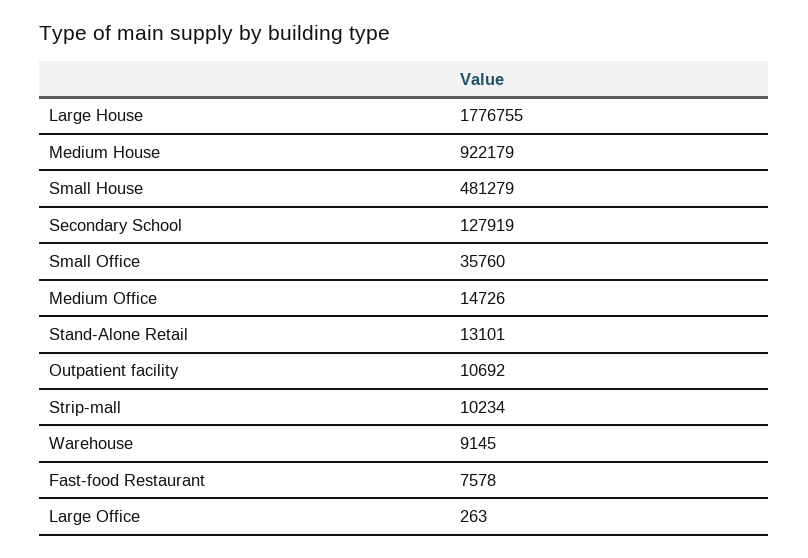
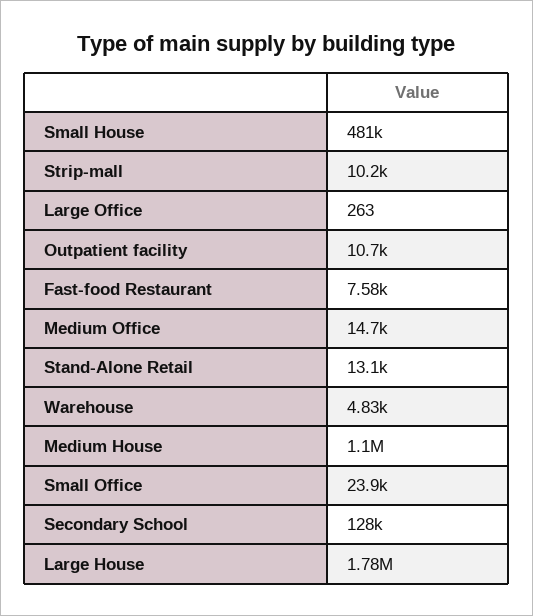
  {
    "Large House": 1776755,
-   "Medium House": 922179,
+   "Medium House": 1100000,
    "Small House": 481279,
    "Secondary School": 127919,
-   "Small Office": 35760,
+   "Small Office": 23900,
    "Medium Office": 14726,
    "Stand-Alone Retail": 13101,
    "Outpatient facility": 10692,
    "Strip-mall": 10234,
-   "Warehouse": 9145,
+   "Warehouse": 4830,
    "Fast-food Restaurant": 7578,
    "Large Office": 263
  }

